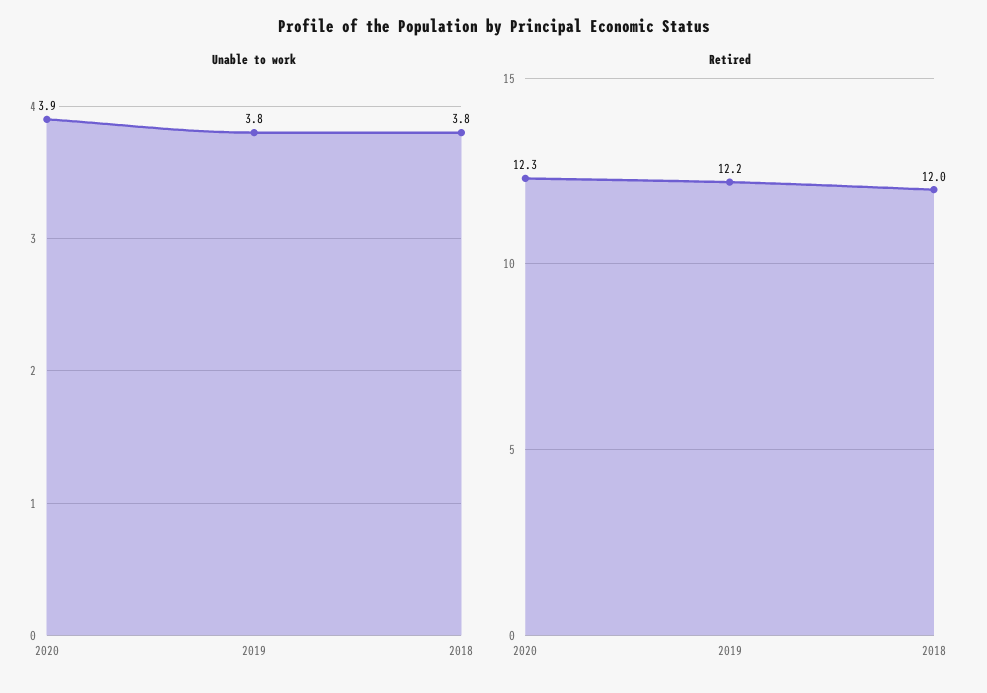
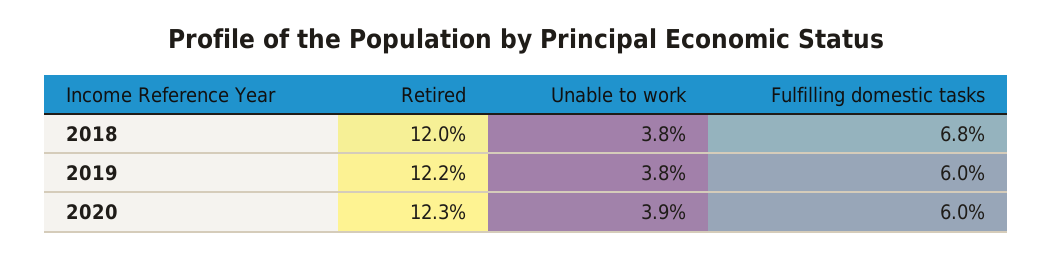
  {
    "Unable to work": {
      "2020": 3.9,
      "2019": 3.8,
      "2018": 3.8
    },
    "Retired": {
      "2020": 12.3,
      "2019": 12.2,
      "2018": 12
-   }
+   },
+   "Fulfilling domestic tasks": {
+     "2018": 6.8,
+     "2019": 6,
+     "2020": 6
+   }
  }

